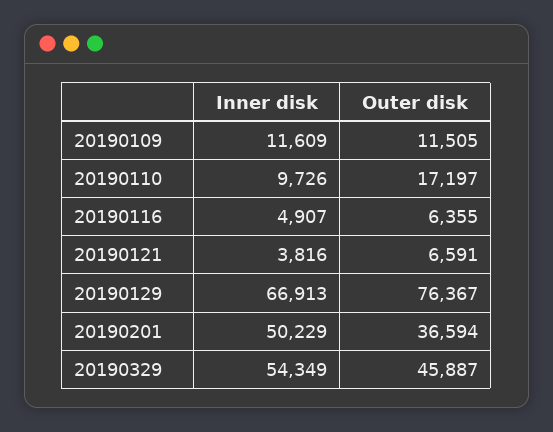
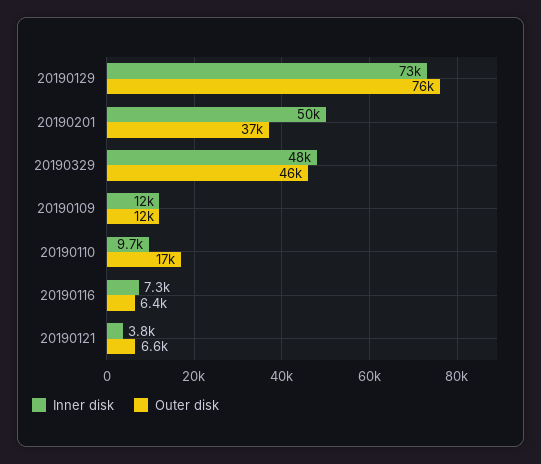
  {
    "Inner disk": {
      "20190109": 11609,
      "20190110": 9726,
-     "20190116": 4907,
+     "20190116": 7300,
      "20190121": 3816,
-     "20190129": 66913,
+     "20190129": 73000,
      "20190201": 50229,
-     "20190329": 54349
+     "20190329": 48000
    },
    "Outer disk": {
      "20190109": 11505,
      "20190110": 17197,
      "20190116": 6355,
      "20190121": 6591,
      "20190129": 76367,
      "20190201": 36594,
      "20190329": 45887
    }
  }

